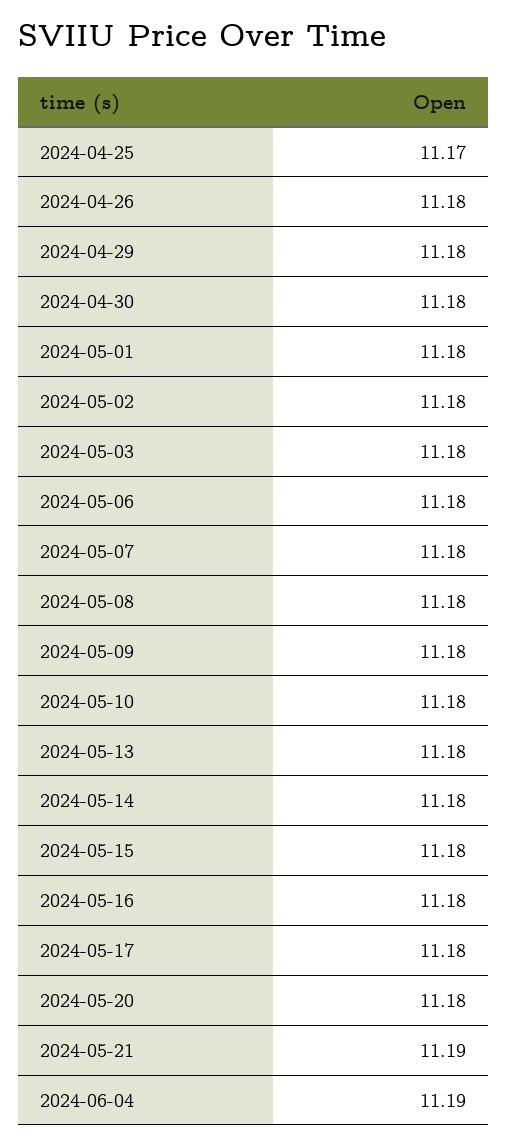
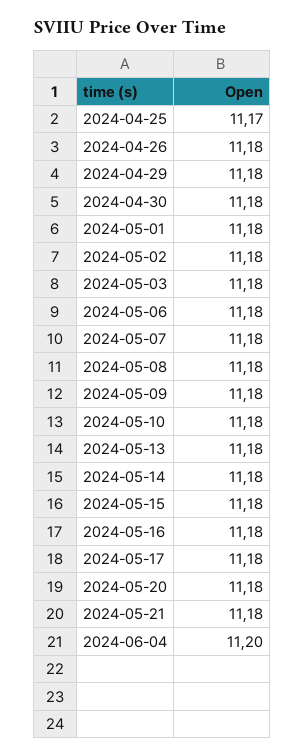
  {
    "2024-04-25": 11.17,
    "2024-04-26": 11.18,
    "2024-04-29": 11.18,
    "2024-04-30": 11.18,
    "2024-05-01": 11.18,
    "2024-05-02": 11.18,
    "2024-05-03": 11.18,
    "2024-05-06": 11.18,
    "2024-05-07": 11.18,
    "2024-05-08": 11.18,
    "2024-05-09": 11.18,
    "2024-05-10": 11.18,
    "2024-05-13": 11.18,
    "2024-05-14": 11.18,
    "2024-05-15": 11.18,
    "2024-05-16": 11.18,
    "2024-05-17": 11.18,
    "2024-05-20": 11.18,
-   "2024-05-21": 11.19,
+   "2024-05-21": 11.18,
-   "2024-06-04": 11.19
+   "2024-06-04": 11.2
  }

